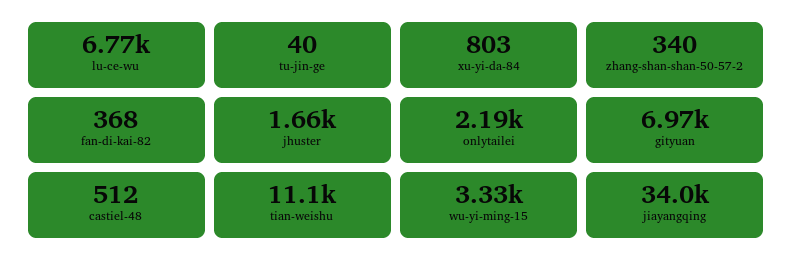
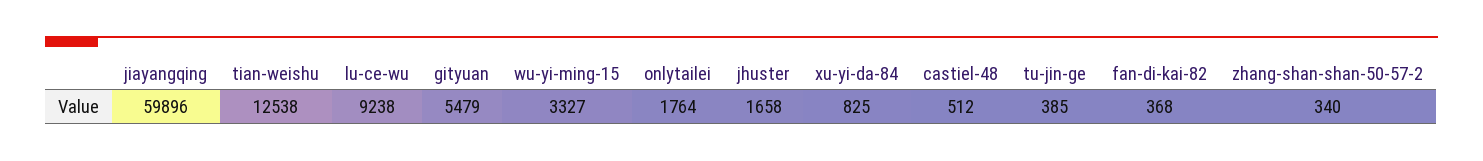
  {
-   "lu-ce-wu": 6770,
+   "lu-ce-wu": 9238,
-   "tu-jin-ge": 40,
+   "tu-jin-ge": 385,
-   "xu-yi-da-84": 803,
+   "xu-yi-da-84": 825,
    "zhang-shan-shan-50-57-2": 340,
    "fan-di-kai-82": 368,
    "jhuster": 1658,
-   "onlytailei": 2190,
+   "onlytailei": 1764,
-   "gityuan": 6970,
+   "gityuan": 5479,
    "castiel-48": 512,
-   "tian-weishu": 11100,
+   "tian-weishu": 12538,
    "wu-yi-ming-15": 3327,
-   "jiayangqing": 34000
+   "jiayangqing": 59896
  }

